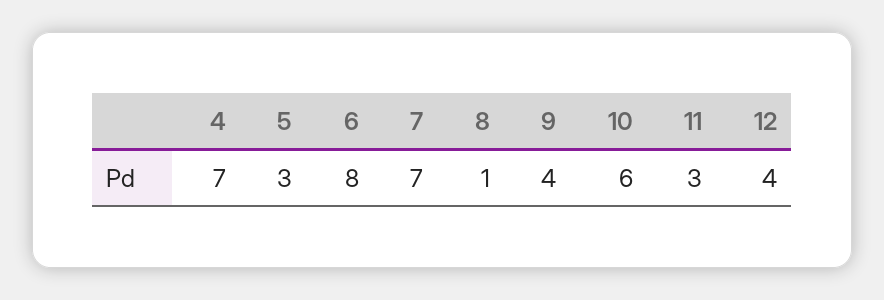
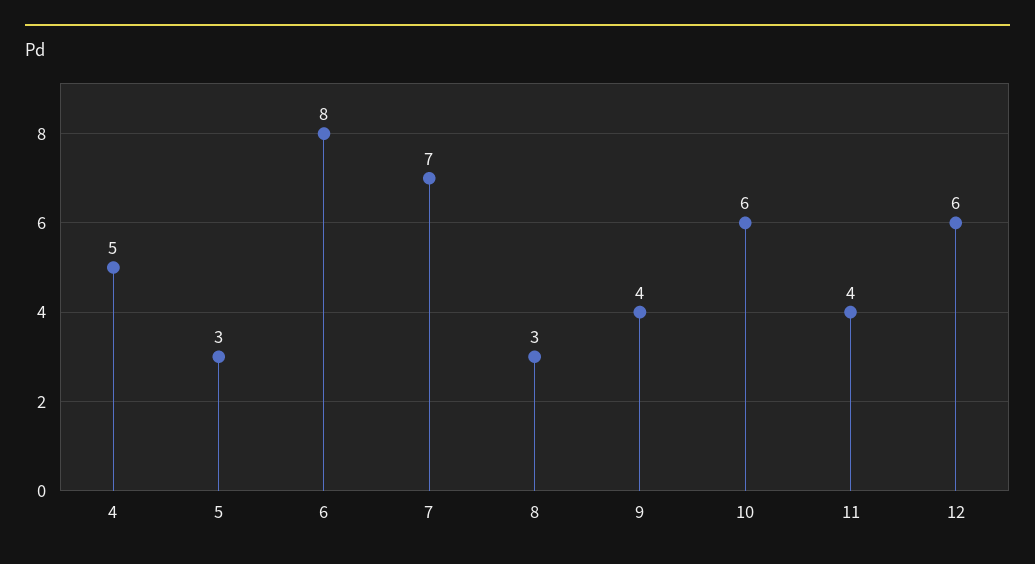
  {
-   "4": 7,
+   "4": 5,
    "5": 3,
    "6": 8,
    "7": 7,
-   "8": 1,
+   "8": 3,
    "9": 4,
    "10": 6,
-   "11": 3,
+   "11": 4,
-   "12": 4
+   "12": 6
  }

